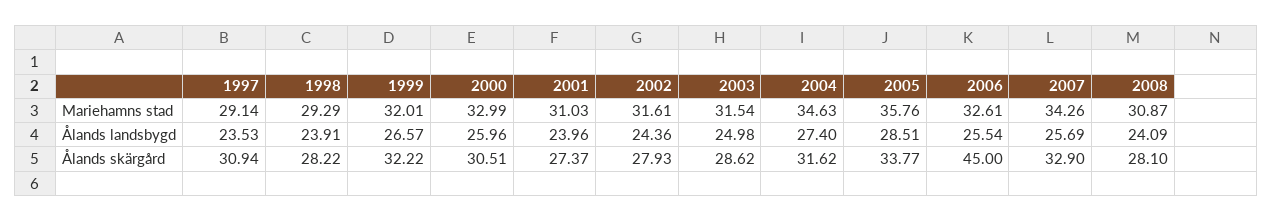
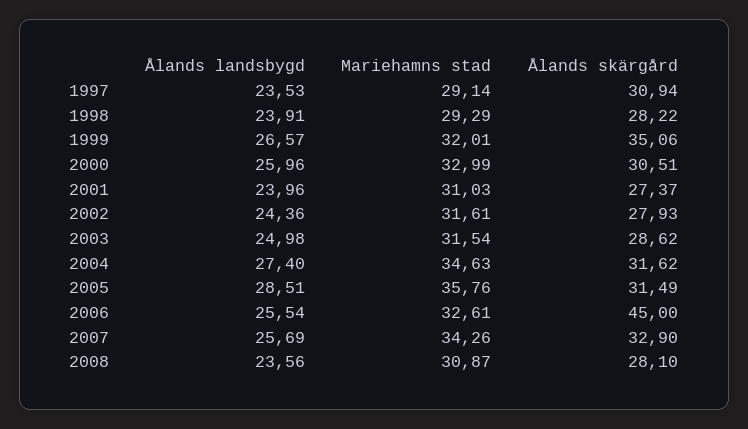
  {
    "1997": {
      "Mariehamns stad": 29.14,
      "Ålands landsbygd": 23.53,
      "Ålands skärgård": 30.94
    },
    "1998": {
      "Mariehamns stad": 29.29,
      "Ålands landsbygd": 23.91,
      "Ålands skärgård": 28.22
    },
    "1999": {
      "Mariehamns stad": 32.01,
      "Ålands landsbygd": 26.57,
-     "Ålands skärgård": 32.22
+     "Ålands skärgård": 35.06
    },
    "2000": {
      "Mariehamns stad": 32.99,
      "Ålands landsbygd": 25.96,
      "Ålands skärgård": 30.51
    },
    "2001": {
      "Mariehamns stad": 31.03,
      "Ålands landsbygd": 23.96,
      "Ålands skärgård": 27.37
    },
    "2002": {
      "Mariehamns stad": 31.61,
      "Ålands landsbygd": 24.36,
      "Ålands skärgård": 27.93
    },
    "2003": {
      "Mariehamns stad": 31.54,
      "Ålands landsbygd": 24.98,
      "Ålands skärgård": 28.62
    },
    "2004": {
      "Mariehamns stad": 34.63,
      "Ålands landsbygd": 27.4,
      "Ålands skärgård": 31.62
    },
    "2005": {
      "Mariehamns stad": 35.76,
      "Ålands landsbygd": 28.51,
-     "Ålands skärgård": 33.77
+     "Ålands skärgård": 31.49
    },
    "2006": {
      "Mariehamns stad": 32.61,
      "Ålands landsbygd": 25.54,
      "Ålands skärgård": 45
    },
    "2007": {
      "Mariehamns stad": 34.26,
      "Ålands landsbygd": 25.69,
      "Ålands skärgård": 32.9
    },
    "2008": {
      "Mariehamns stad": 30.87,
-     "Ålands landsbygd": 24.09,
+     "Ålands landsbygd": 23.56,
      "Ålands skärgård": 28.1
    }
  }

